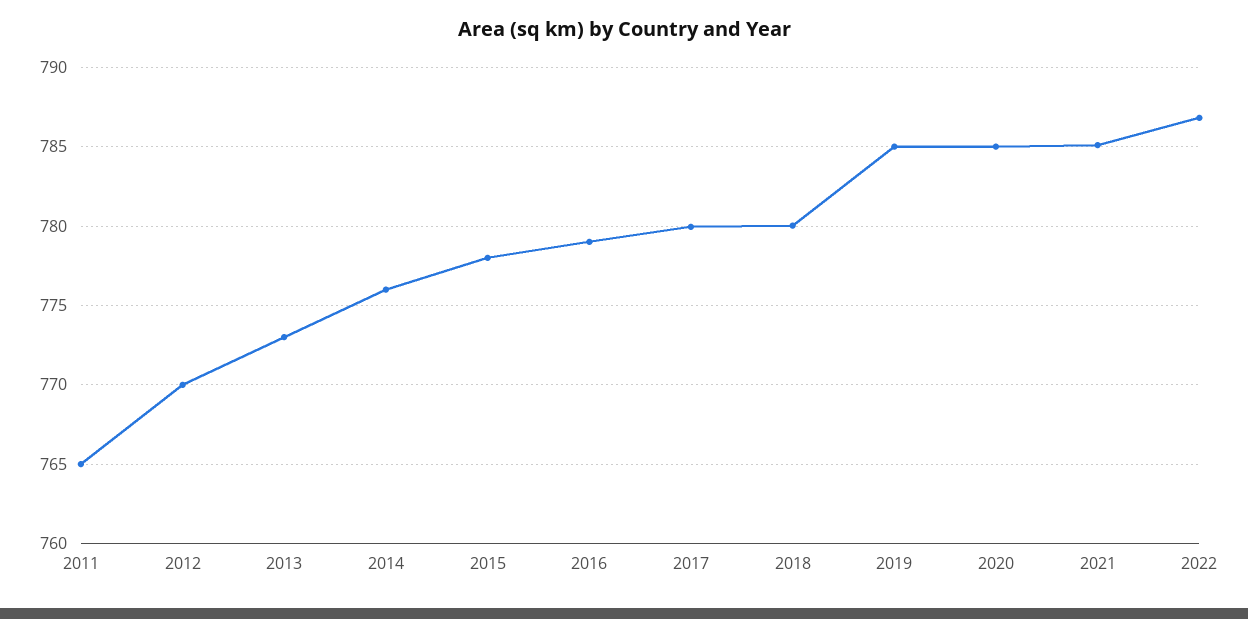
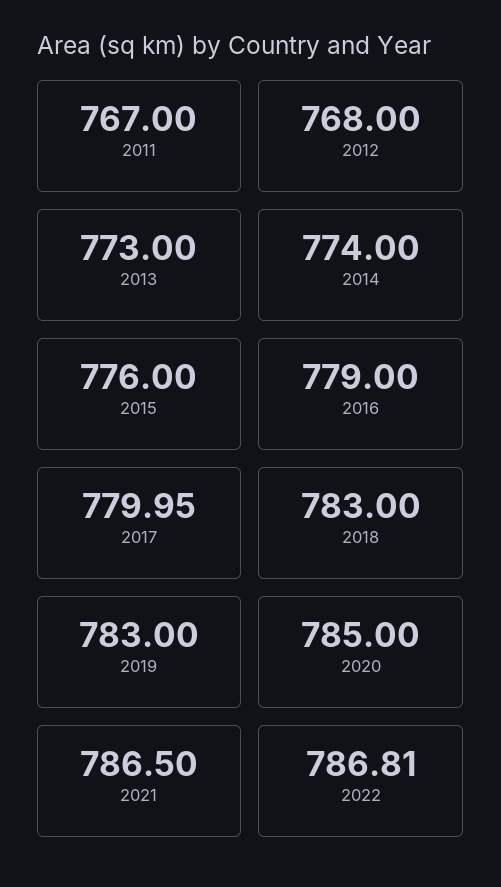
  {
-   "2011": 765,
+   "2011": 767,
-   "2012": 770,
+   "2012": 768,
    "2013": 773,
-   "2014": 776,
+   "2014": 774,
-   "2015": 778,
+   "2015": 776,
    "2016": 779,
    "2017": 779.95,
-   "2018": 780,
+   "2018": 783,
-   "2019": 785,
+   "2019": 783,
    "2020": 785,
-   "2021": 785,
+   "2021": 786.5,
    "2022": 786.81
  }

